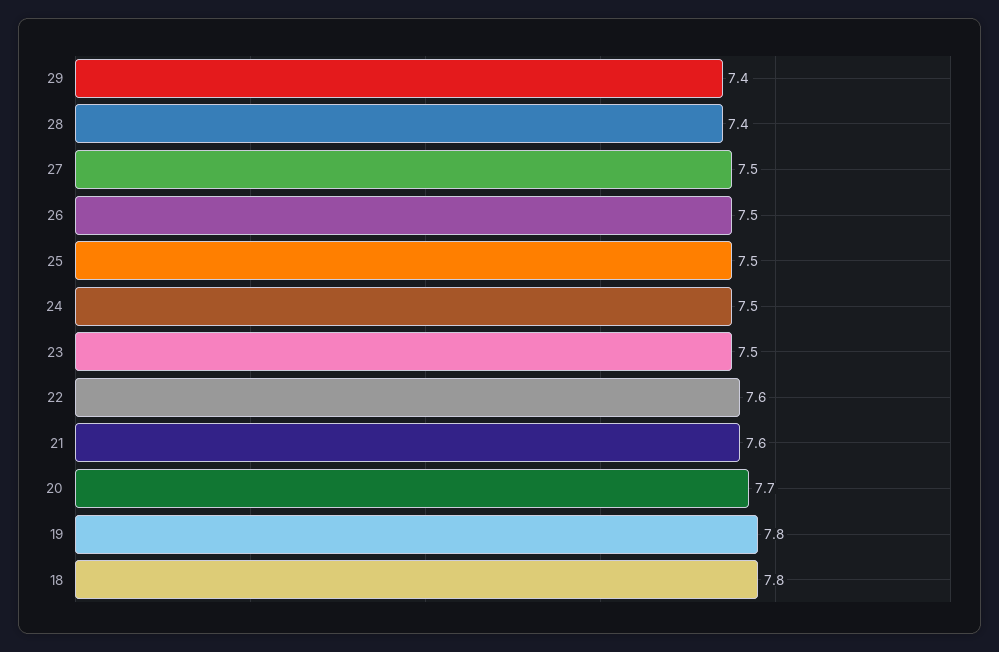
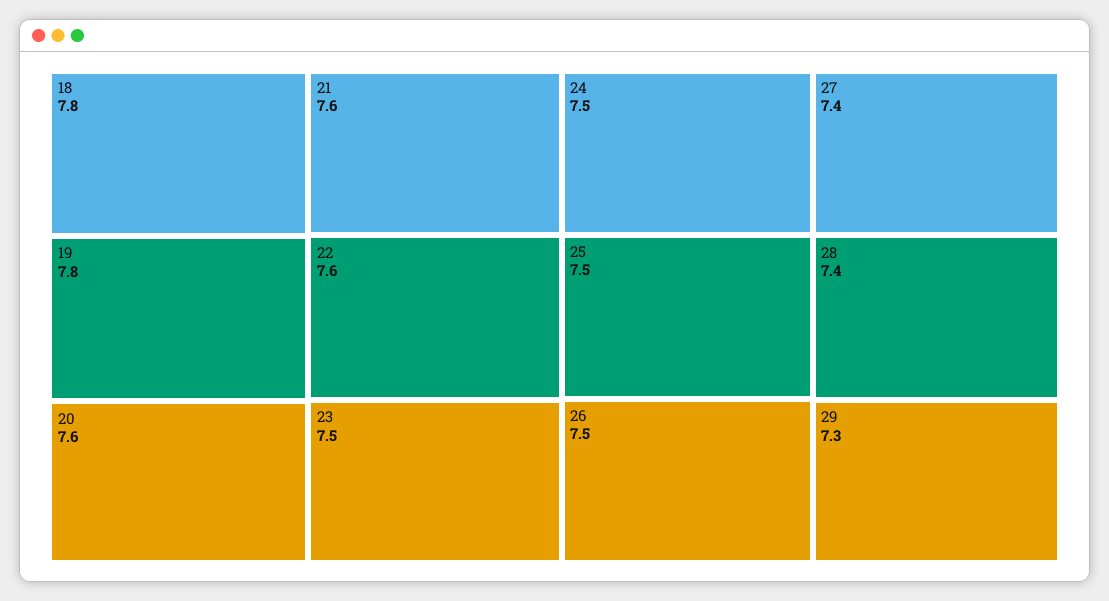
  {
-   "29": 7.4,
+   "29": 7.3,
    "28": 7.4,
-   "27": 7.5,
+   "27": 7.4,
    "26": 7.5,
    "25": 7.5,
    "24": 7.5,
    "23": 7.5,
    "22": 7.6,
    "21": 7.6,
-   "20": 7.7,
+   "20": 7.6,
    "19": 7.8,
    "18": 7.8
  }

